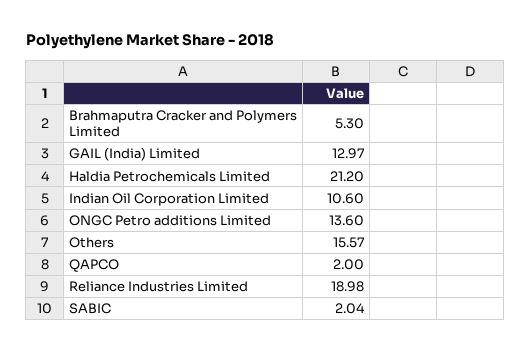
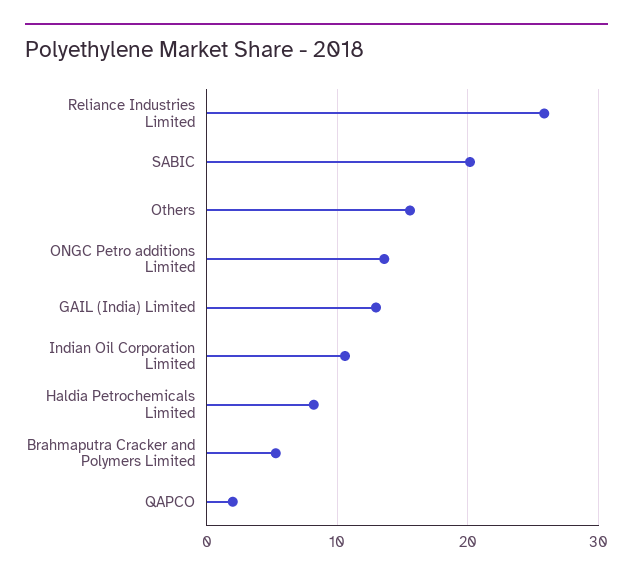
  {
    "Brahmaputra Cracker and Polymers Limited": 5.3,
    "GAIL (India) Limited": 12.97,
-   "Haldia Petrochemicals Limited": 21.2,
+   "Haldia Petrochemicals Limited": 8,
    "Indian Oil Corporation Limited": 10.6,
    "ONGC Petro additions Limited": 13.6,
    "Others": 15.57,
    "QAPCO": 2,
-   "Reliance Industries Limited": 18.98,
+   "Reliance Industries Limited": 26,
-   "SABIC": 2.04
+   "SABIC": 20
  }

